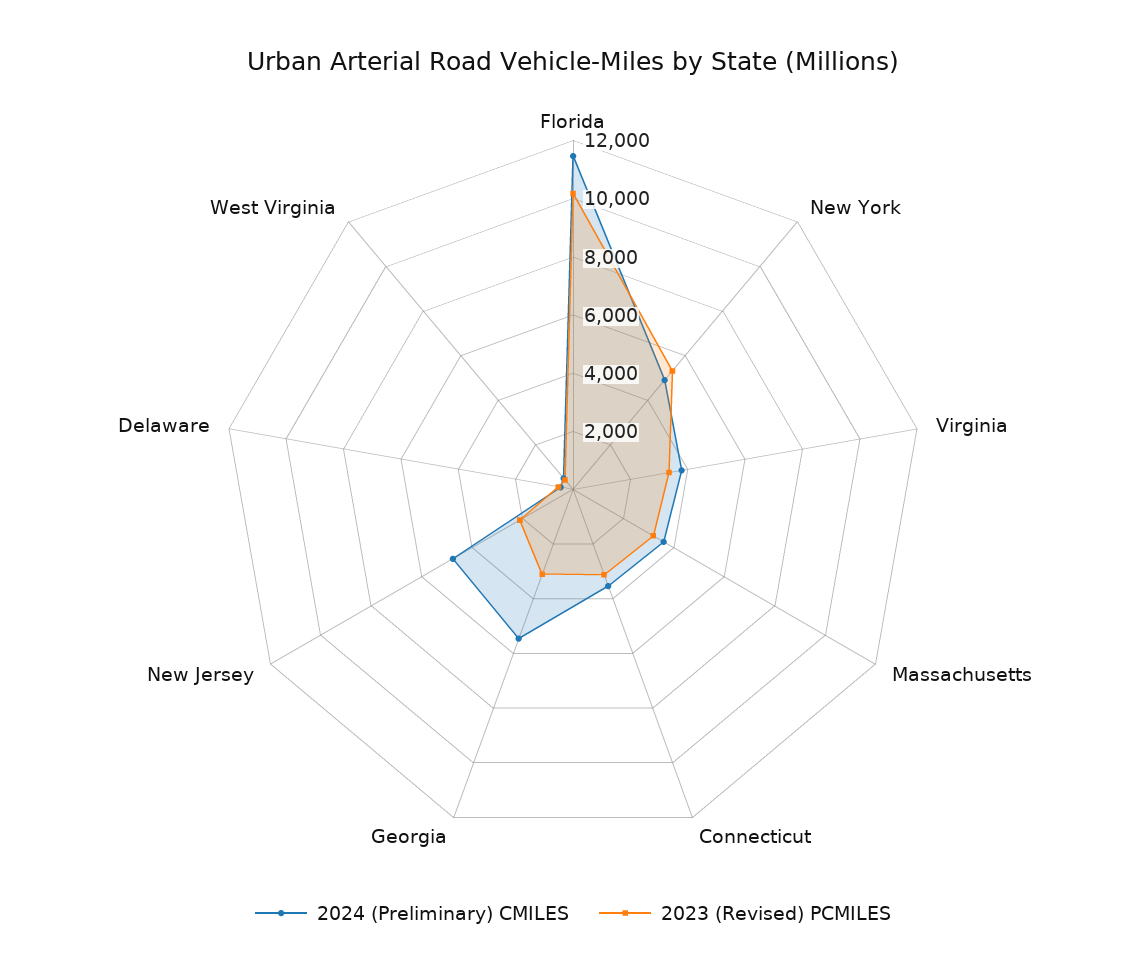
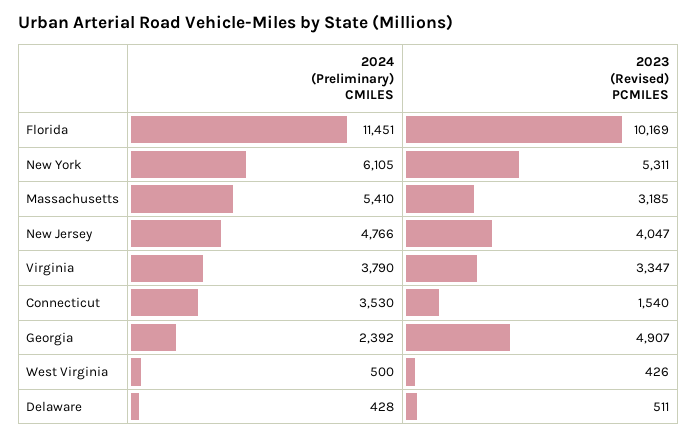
  {
    "2024 (Preliminary) CMILES": {
      "Florida": 11451,
-     "New York": 5000,
+     "New York": 6105,
      "Virginia": 3790,
-     "Massachusetts": 3500,
+     "Massachusetts": 5410,
      "Connecticut": 3530,
-     "Georgia": 5500,
+     "Georgia": 2392,
      "New Jersey": 4766,
      "Delaware": 428,
      "West Virginia": 500
    },
    "2023 (Revised) PCMILES": {
      "Florida": 10169,
      "New York": 5311,
      "Virginia": 3347,
      "Massachusetts": 3185,
-     "Connecticut": 3000,
+     "Connecticut": 1540,
-     "Georgia": 3000,
+     "Georgia": 4907,
-     "New Jersey": 2000,
+     "New Jersey": 4047,
      "Delaware": 511,
      "West Virginia": 426
    }
  }

